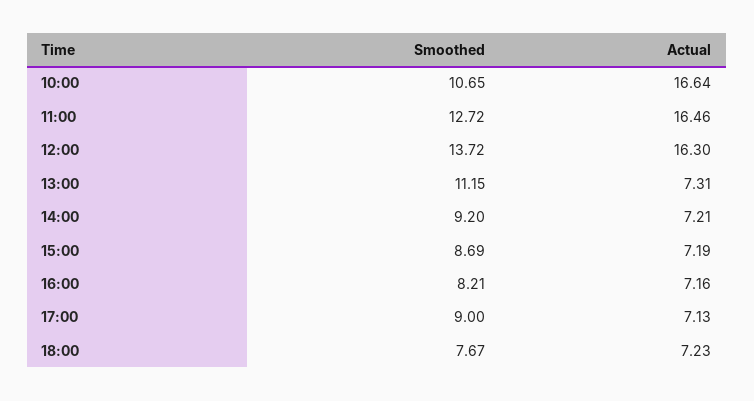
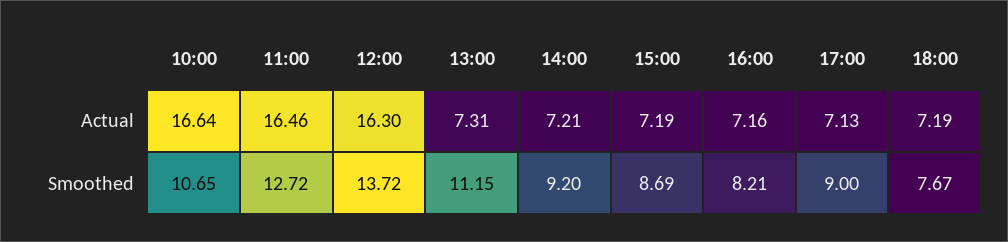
  {
    "Smoothed": {
      "10:00": 10.65,
      "11:00": 12.72,
      "12:00": 13.72,
      "13:00": 11.15,
      "14:00": 9.2,
      "15:00": 8.69,
      "16:00": 8.21,
      "17:00": 9,
      "18:00": 7.67
    },
    "Actual": {
      "10:00": 16.64,
      "11:00": 16.46,
      "12:00": 16.3,
      "13:00": 7.31,
      "14:00": 7.21,
      "15:00": 7.19,
      "16:00": 7.16,
      "17:00": 7.13,
-     "18:00": 7.23
+     "18:00": 7.19
    }
  }

